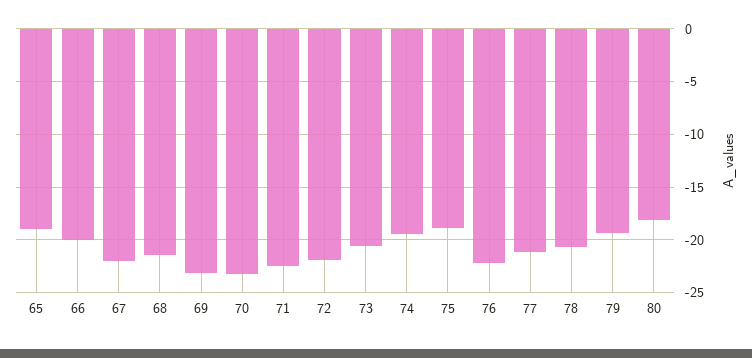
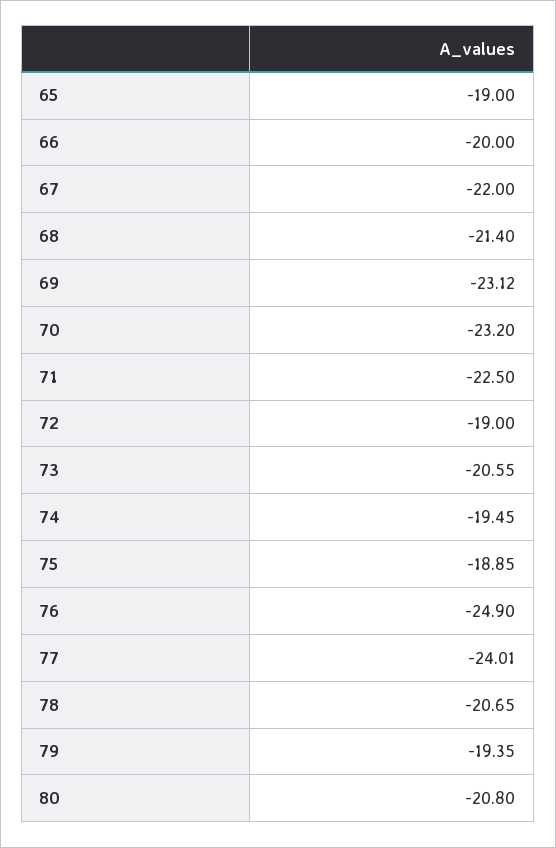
  {
    "65": -19,
    "66": -20,
    "67": -22,
    "68": -21.4,
    "69": -23.12,
    "70": -23.2,
    "71": -22.5,
-   "72": -22,
+   "72": -19,
    "73": -20.55,
    "74": -19.45,
    "75": -18.85,
-   "76": -22,
+   "76": -24.9,
-   "77": -21,
+   "77": -24.01,
    "78": -20.65,
    "79": -19.35,
-   "80": -18
+   "80": -20.8
  }

